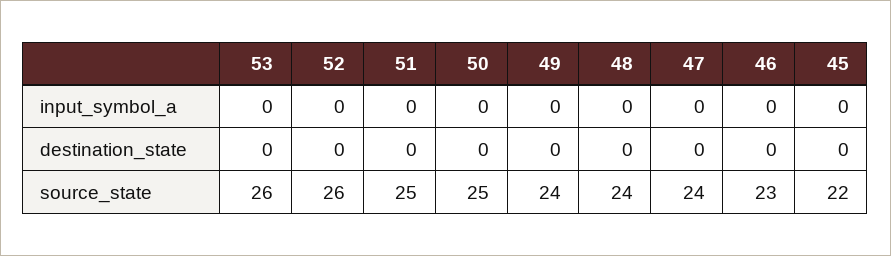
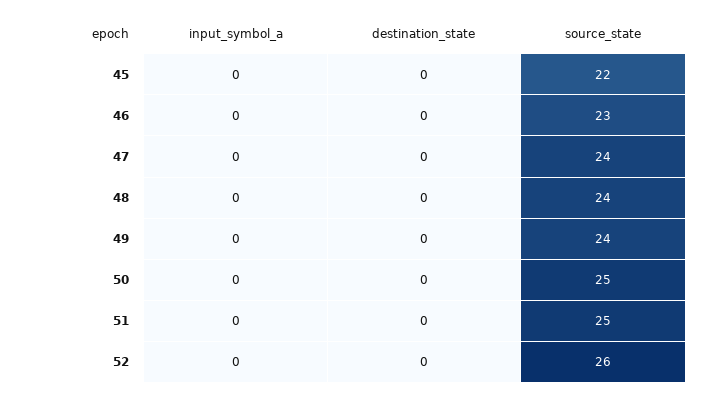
  {
-   "53": {
-     "input_symbol_a": 0,
-     "destination_state": 0,
-     "source_state": 26
-   },
    "52": {
      "input_symbol_a": 0,
      "destination_state": 0,
      "source_state": 26
    },
    "51": {
      "input_symbol_a": 0,
      "destination_state": 0,
      "source_state": 25
    },
    "50": {
      "input_symbol_a": 0,
      "destination_state": 0,
      "source_state": 25
    },
    "49": {
      "input_symbol_a": 0,
      "destination_state": 0,
      "source_state": 24
    },
    "48": {
      "input_symbol_a": 0,
      "destination_state": 0,
      "source_state": 24
    },
    "47": {
      "input_symbol_a": 0,
      "destination_state": 0,
      "source_state": 24
    },
    "46": {
      "input_symbol_a": 0,
      "destination_state": 0,
      "source_state": 23
    },
    "45": {
      "input_symbol_a": 0,
      "destination_state": 0,
      "source_state": 22
    }
  }

